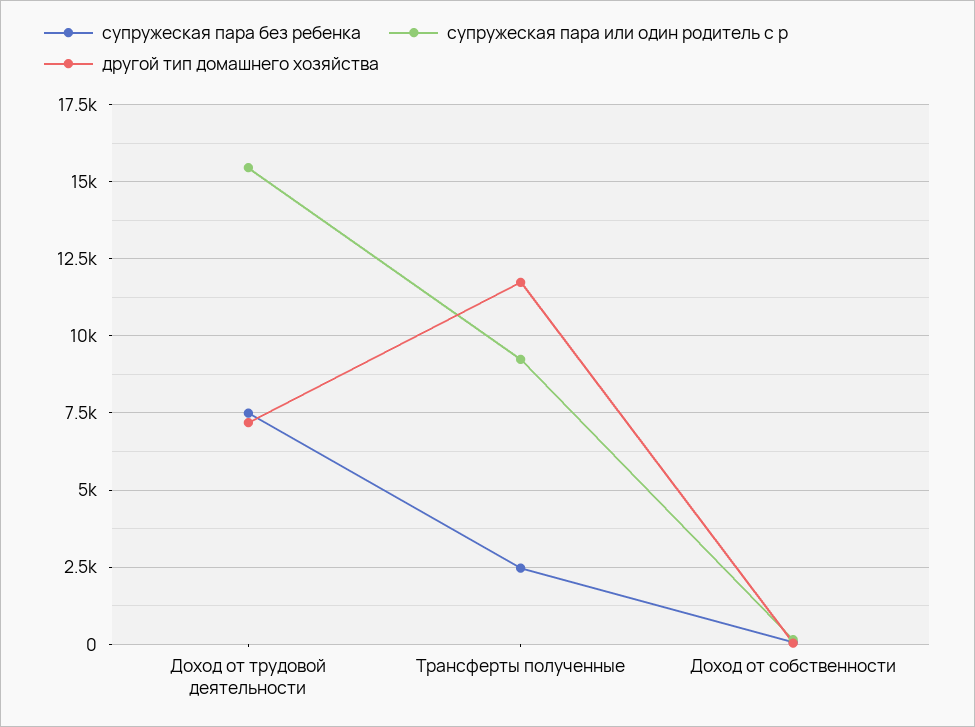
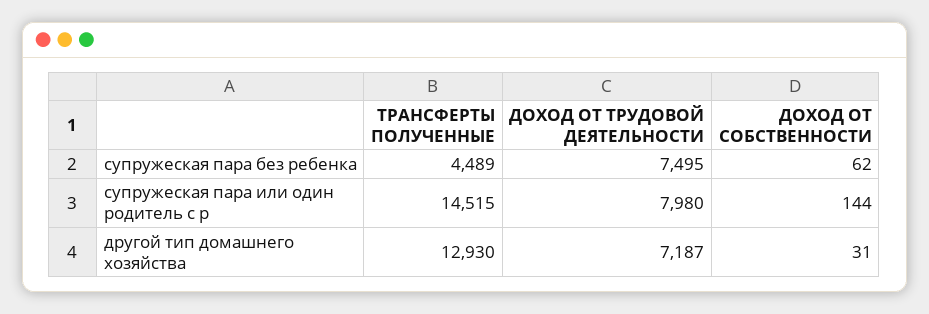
  {
    "супружеская пара без ребенка": {
      "Доход от трудовой деятельности": 7495,
-     "Трансферты полученные": 2500,
+     "Трансферты полученные": 4489,
      "Доход от собственности": 62
    },
    "супружеская пара или один родитель с р": {
-     "Доход от трудовой деятельности": 15500,
+     "Доход от трудовой деятельности": 7980,
-     "Трансферты полученные": 9250,
+     "Трансферты полученные": 14515,
      "Доход от собственности": 144
    },
    "другой тип домашнего хозяйства": {
      "Доход от трудовой деятельности": 7187,
-     "Трансферты полученные": 11750,
+     "Трансферты полученные": 12930,
      "Доход от собственности": 31
    }
  }

